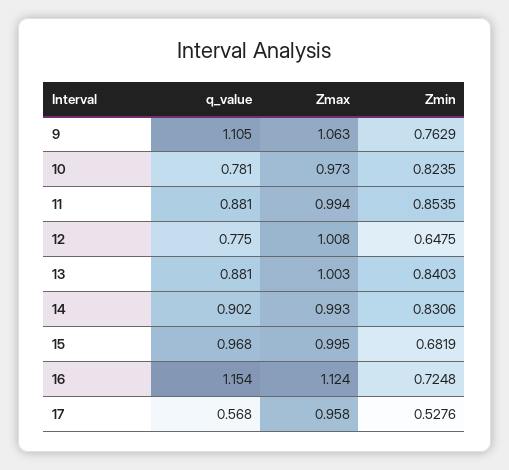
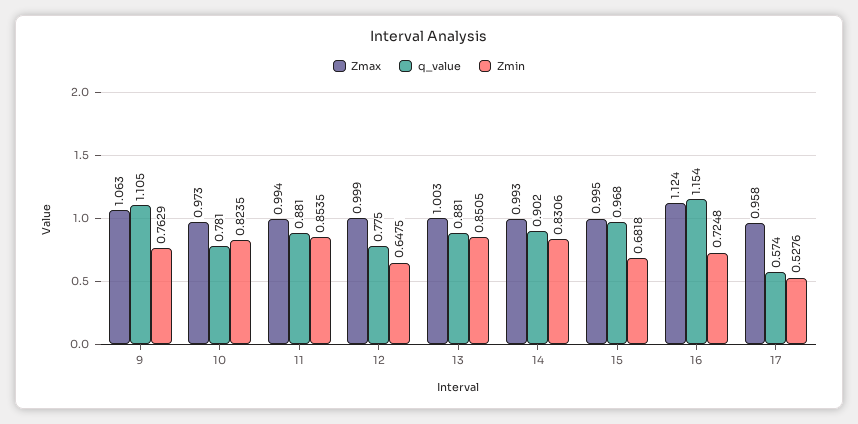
  {
    "q_value": {
      "9": 1.105,
      "10": 0.781,
      "11": 0.881,
      "12": 0.775,
      "13": 0.881,
      "14": 0.902,
      "15": 0.968,
      "16": 1.154,
-     "17": 0.568
+     "17": 0.574
    },
    "Zmax": {
      "9": 1.063,
      "10": 0.973,
      "11": 0.994,
-     "12": 1.008,
+     "12": 0.999,
      "13": 1.003,
      "14": 0.993,
      "15": 0.995,
      "16": 1.124,
      "17": 0.958
    },
    "Zmin": {
      "9": 0.7629,
      "10": 0.8235,
      "11": 0.8535,
      "12": 0.6475,
-     "13": 0.8403,
+     "13": 0.8505,
      "14": 0.8306,
-     "15": 0.6819,
+     "15": 0.6818,
      "16": 0.7248,
      "17": 0.5276
    }
  }

